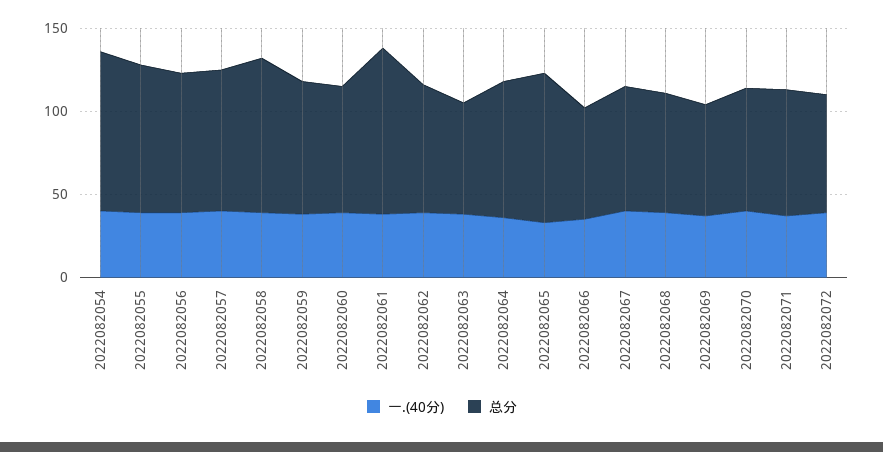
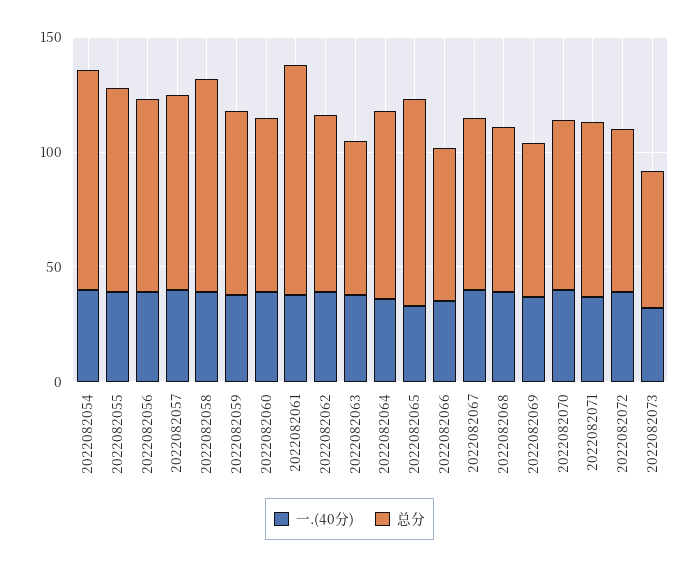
  {
    "一.(40分)": {
      "2022082054": 40,
      "2022082055": 40,
      "2022082056": 40,
      "2022082057": 40,
      "2022082058": 40,
      "2022082059": 40,
      "2022082060": 40,
      "2022082061": 40,
      "2022082062": 40,
      "2022082063": 40,
      "2022082064": 40,
      "2022082065": 30,
      "2022082066": 40,
      "2022082067": 40,
      "2022082068": 40,
      "2022082069": 40,
      "2022082070": 40,
      "2022082071": 40,
-     "2022082072": 40
+     "2022082072": 40,
+     "2022082073": 30
    },
    "总分": {
      "2022082054": 100,
      "2022082055": 90,
      "2022082056": 80,
      "2022082057": 90,
      "2022082058": 90,
      "2022082059": 80,
      "2022082060": 80,
      "2022082061": 100,
      "2022082062": 80,
      "2022082063": 70,
      "2022082064": 80,
      "2022082065": 90,
      "2022082066": 70,
      "2022082067": 80,
      "2022082068": 70,
      "2022082069": 70,
      "2022082070": 70,
      "2022082071": 80,
-     "2022082072": 70
+     "2022082072": 70,
+     "2022082073": 60
    }
  }

